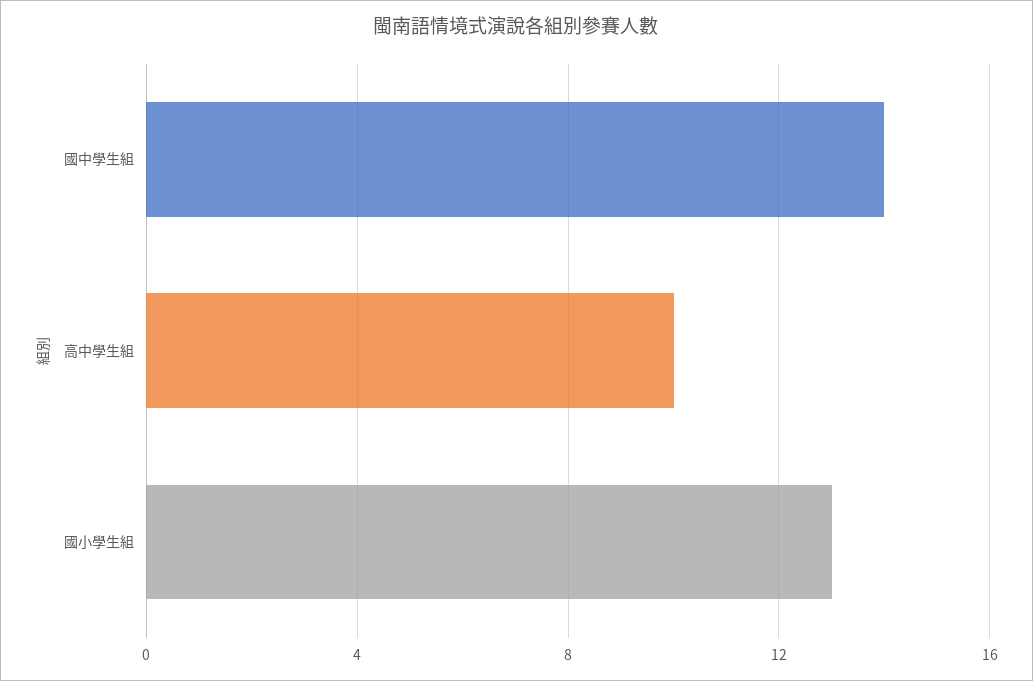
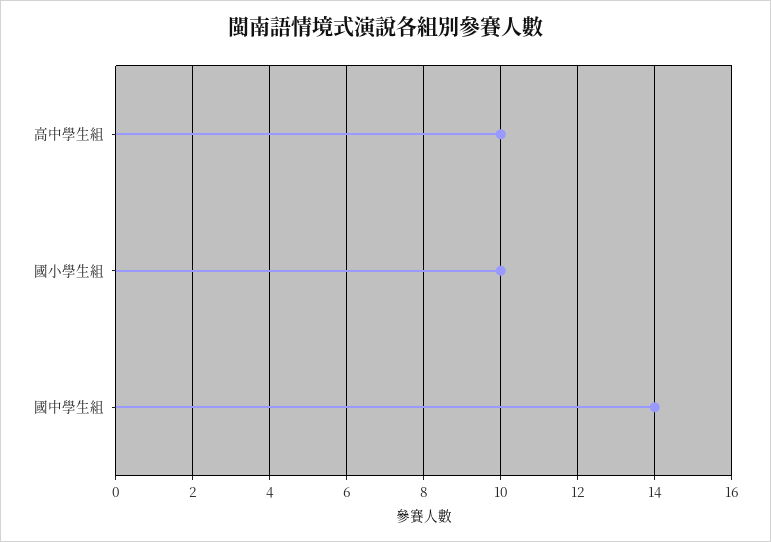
  {
    "國中學生組": 14,
    "高中學生組": 10,
-   "國小學生組": 13
+   "國小學生組": 10
  }

